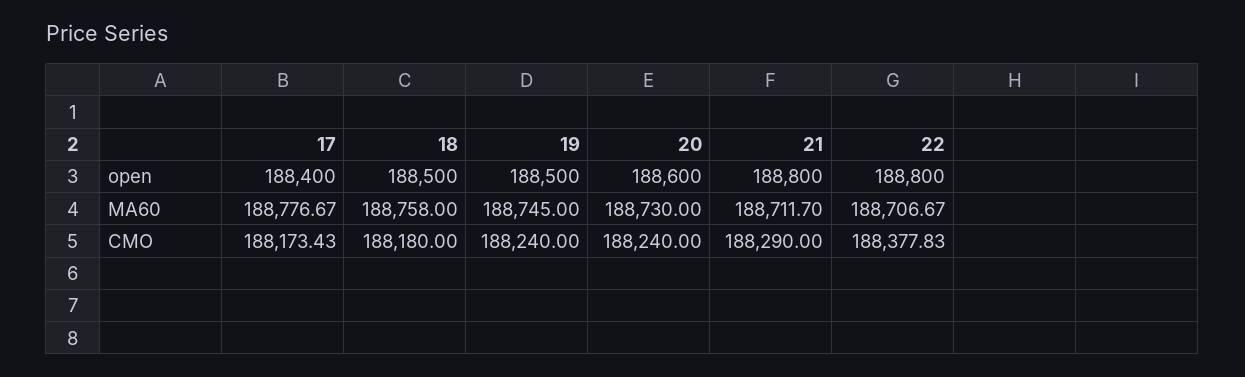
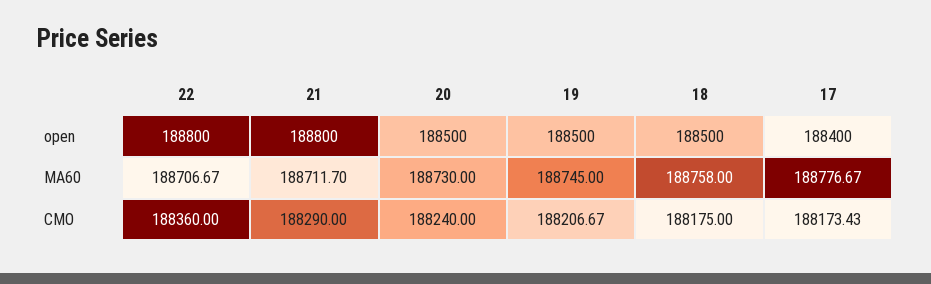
  {
    "17": {
      "open": 188400,
      "MA60": 188776.67,
      "CMO": 188173.43
    },
    "18": {
      "open": 188500,
      "MA60": 188758,
-     "CMO": 188180
+     "CMO": 188175
    },
    "19": {
      "open": 188500,
      "MA60": 188745,
-     "CMO": 188240
+     "CMO": 188206.67
    },
    "20": {
-     "open": 188600,
+     "open": 188500,
      "MA60": 188730,
      "CMO": 188240
    },
    "21": {
      "open": 188800,
      "MA60": 188711.7,
      "CMO": 188290
    },
    "22": {
      "open": 188800,
      "MA60": 188706.67,
-     "CMO": 188377.83
+     "CMO": 188360
    }
  }

